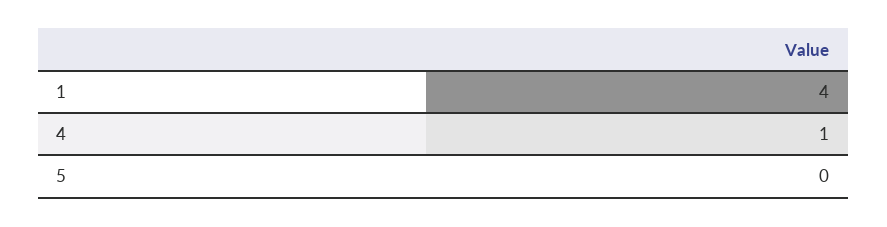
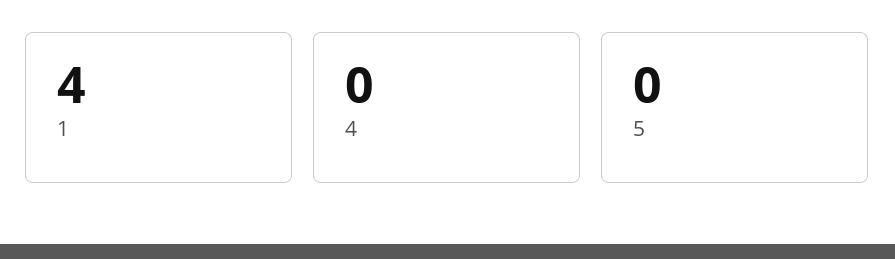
  {
    "1": 4,
-   "4": 1,
+   "4": 0,
    "5": 0
  }

